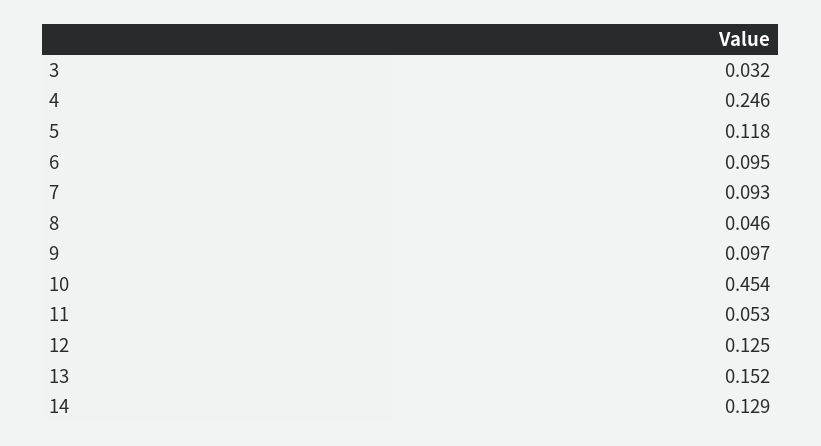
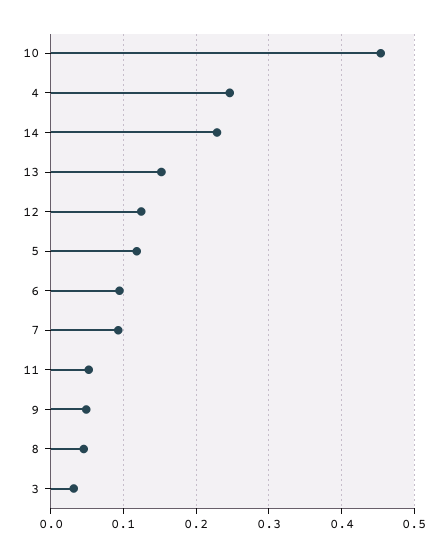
  {
    "3": 0.032,
    "4": 0.246,
    "5": 0.118,
    "6": 0.095,
    "7": 0.093,
    "8": 0.046,
-   "9": 0.097,
+   "9": 0.05,
    "10": 0.454,
    "11": 0.053,
    "12": 0.125,
    "13": 0.152,
-   "14": 0.129
+   "14": 0.23
  }

